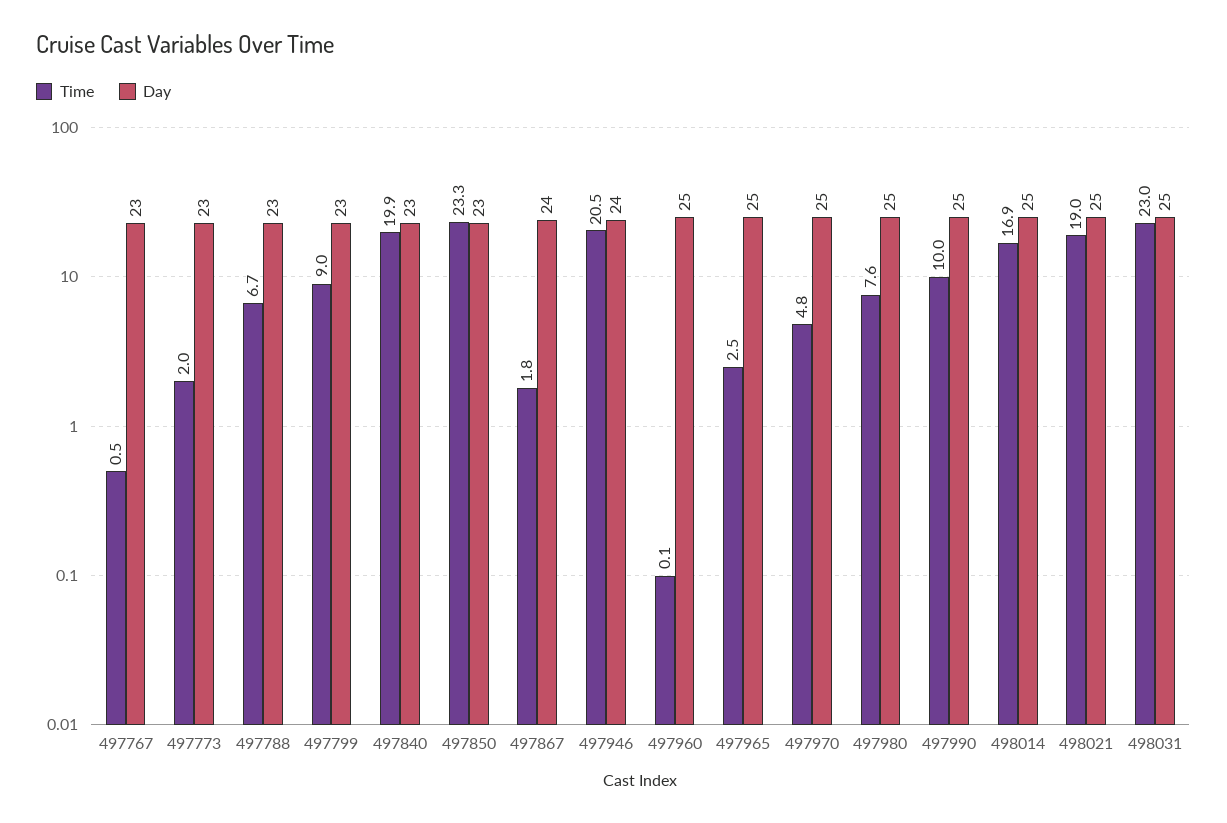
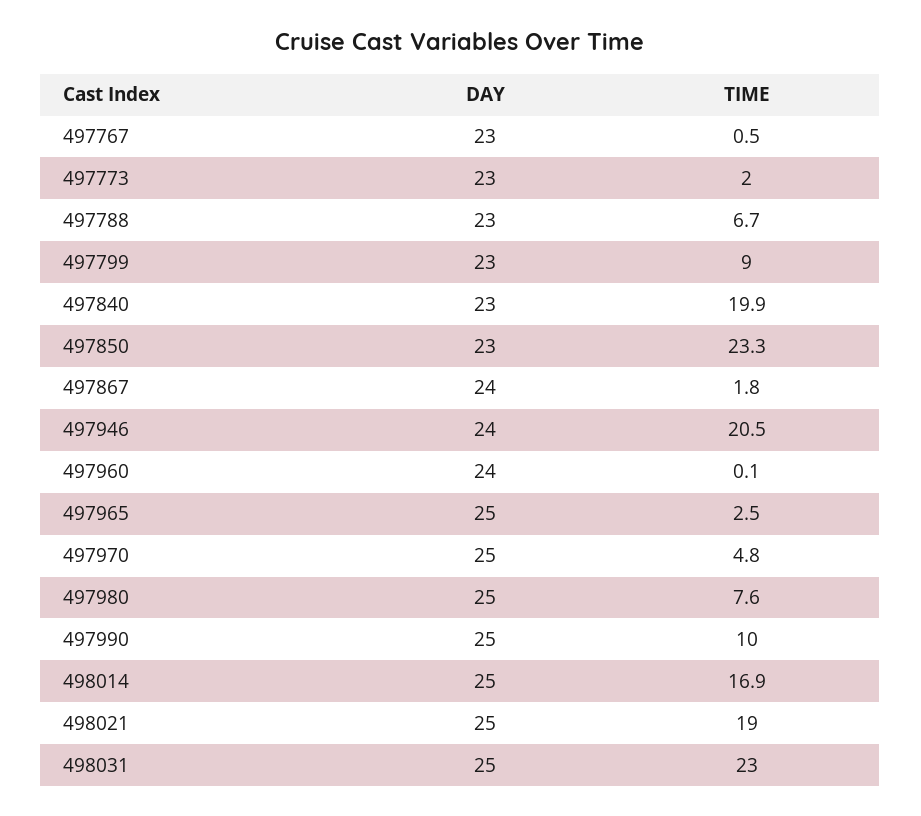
  {
    "Time": {
      "497767": 0.5,
      "497773": 2,
      "497788": 6.7,
      "497799": 9,
      "497840": 19.9,
      "497850": 23.3,
      "497867": 1.8,
      "497946": 20.5,
      "497960": 0.1,
      "497965": 2.5,
      "497970": 4.8,
      "497980": 7.6,
      "497990": 10,
      "498014": 16.9,
      "498021": 19,
      "498031": 23
    },
    "Day": {
      "497767": 23,
      "497773": 23,
      "497788": 23,
      "497799": 23,
      "497840": 23,
      "497850": 23,
      "497867": 24,
      "497946": 24,
-     "497960": 25,
+     "497960": 24,
      "497965": 25,
      "497970": 25,
      "497980": 25,
      "497990": 25,
      "498014": 25,
      "498021": 25,
      "498031": 25
    }
  }

